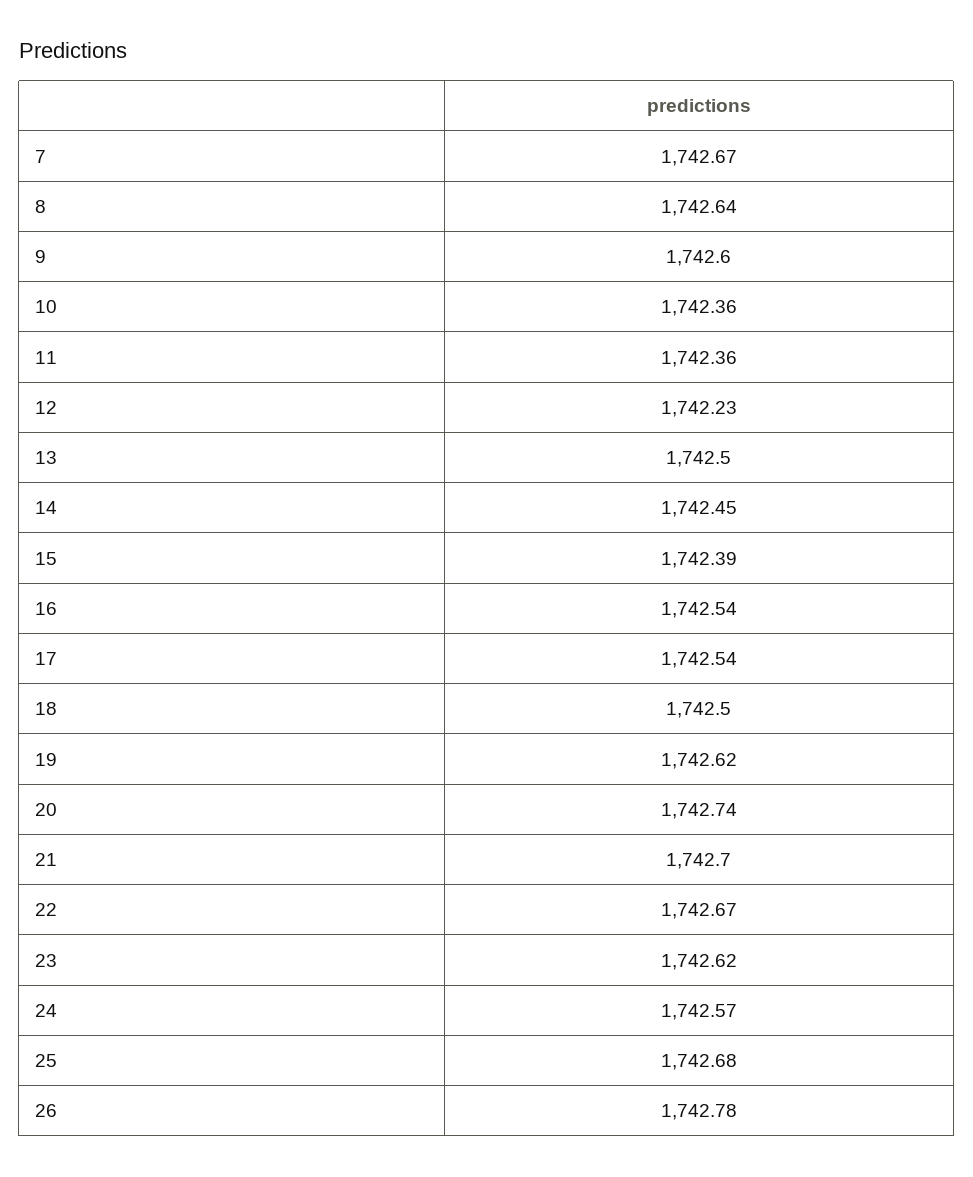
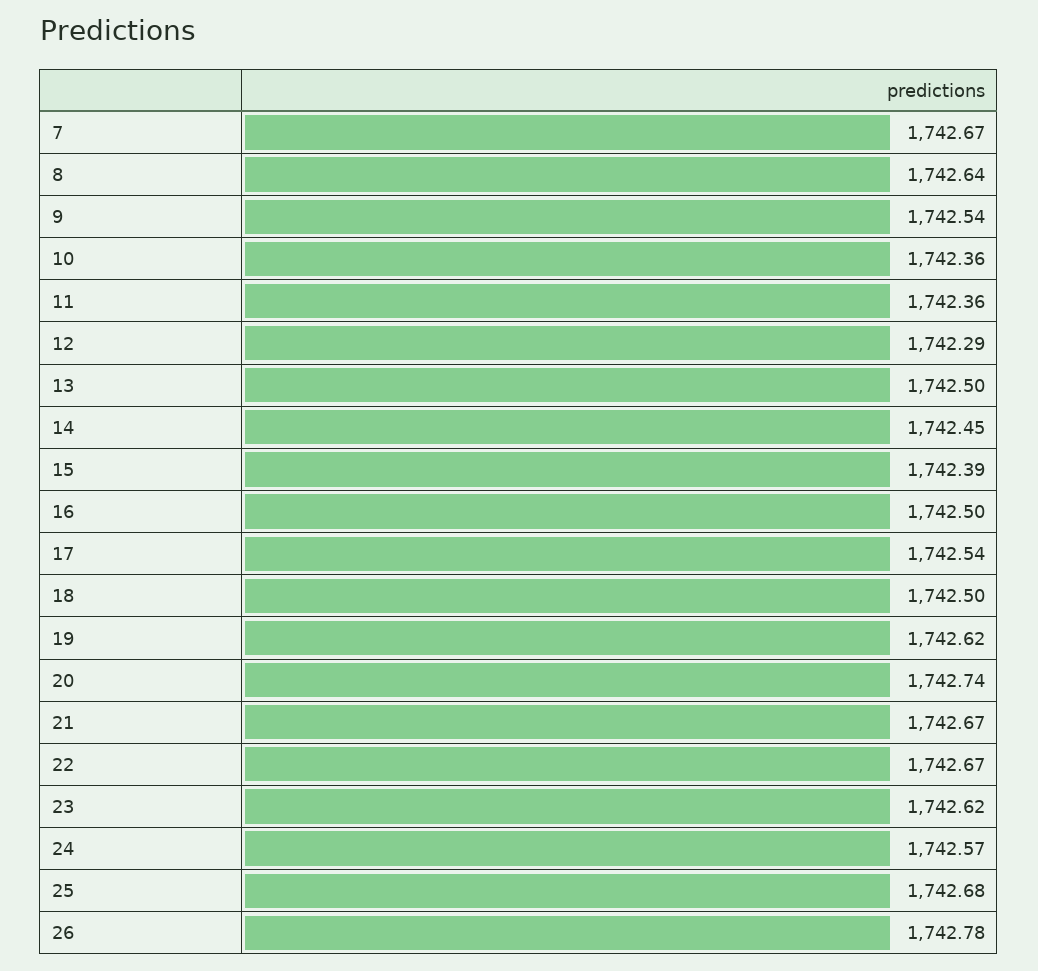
  {
    "7": 1742.67,
    "8": 1742.64,
-   "9": 1742.6,
+   "9": 1742.54,
    "10": 1742.36,
    "11": 1742.36,
-   "12": 1742.23,
+   "12": 1742.29,
    "13": 1742.5,
    "14": 1742.45,
    "15": 1742.39,
-   "16": 1742.54,
+   "16": 1742.5,
    "17": 1742.54,
    "18": 1742.5,
    "19": 1742.62,
    "20": 1742.74,
-   "21": 1742.7,
+   "21": 1742.67,
    "22": 1742.67,
    "23": 1742.62,
    "24": 1742.57,
    "25": 1742.68,
    "26": 1742.78
  }

